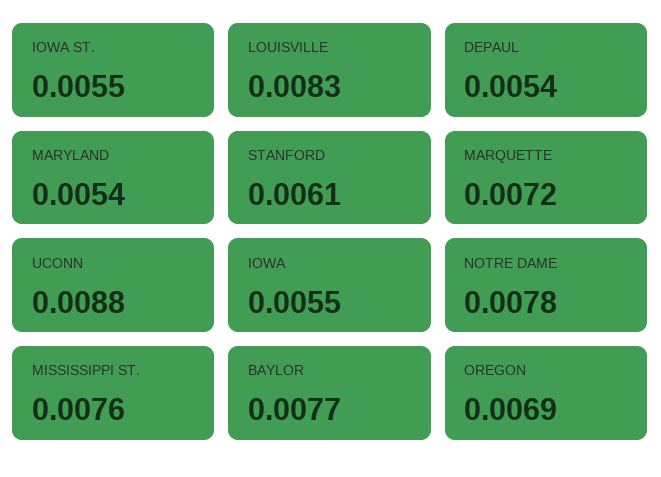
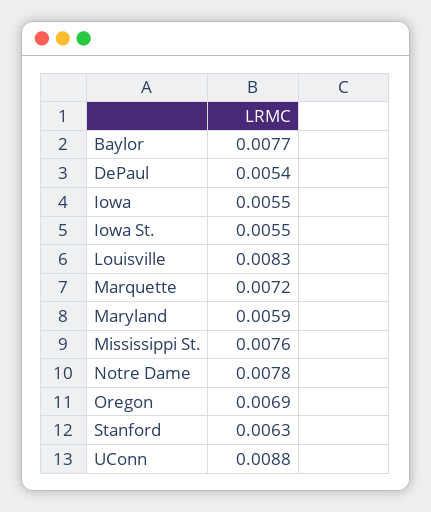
  {
    "IOWA ST.": 0.0055,
    "LOUISVILLE": 0.0083,
    "DEPAUL": 0.0054,
-   "MARYLAND": 0.0054,
+   "MARYLAND": 0.0059,
-   "STANFORD": 0.0061,
+   "STANFORD": 0.0063,
    "MARQUETTE": 0.0072,
    "UCONN": 0.0088,
    "IOWA": 0.0055,
    "NOTRE DAME": 0.0078,
    "MISSISSIPPI ST.": 0.0076,
    "BAYLOR": 0.0077,
    "OREGON": 0.0069
  }

